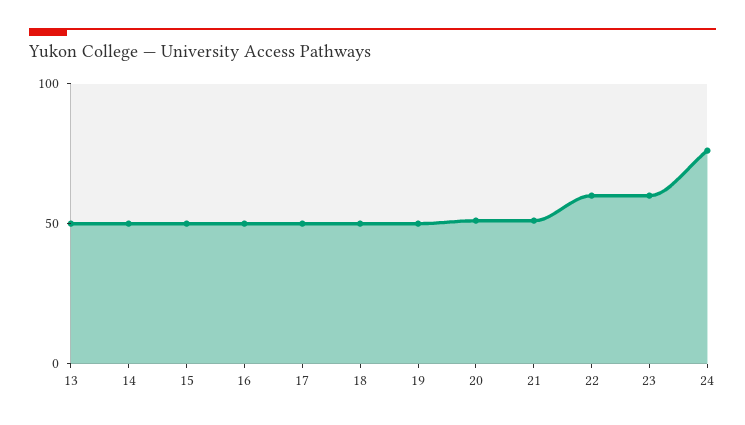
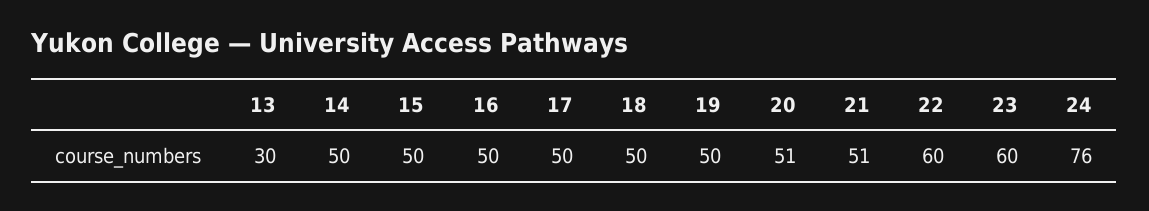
  {
-   "13": 50,
+   "13": 30,
    "14": 50,
    "15": 50,
    "16": 50,
    "17": 50,
    "18": 50,
    "19": 50,
    "20": 51,
    "21": 51,
    "22": 60,
    "23": 60,
    "24": 76
  }

